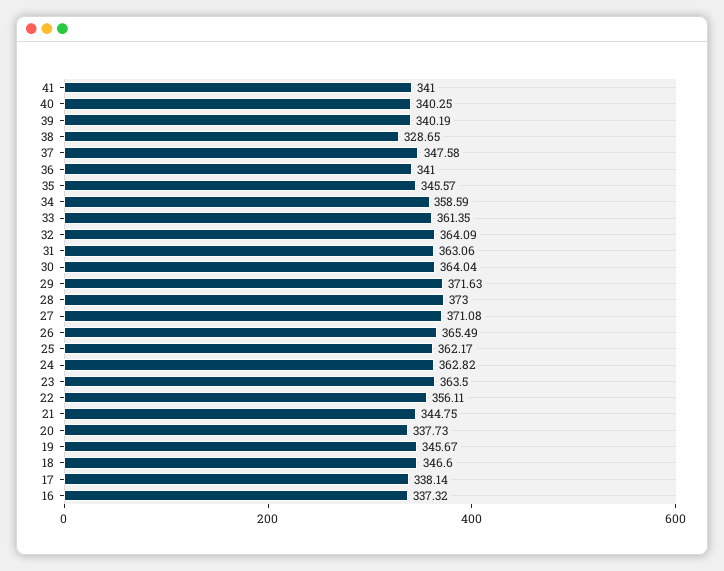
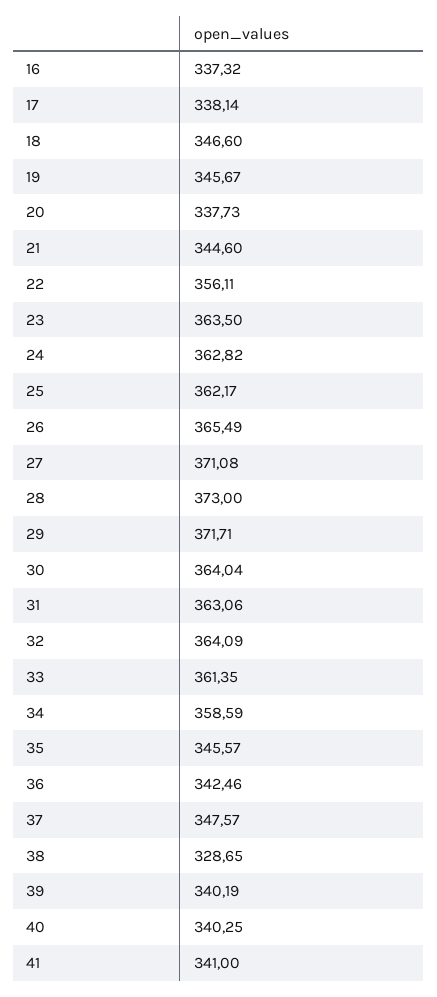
  {
    "41": 341,
    "40": 340.25,
    "39": 340.19,
    "38": 328.65,
-   "37": 347.58,
+   "37": 347.57,
-   "36": 341,
+   "36": 342.46,
    "35": 345.57,
    "34": 358.59,
    "33": 361.35,
    "32": 364.09,
    "31": 363.06,
    "30": 364.04,
-   "29": 371.63,
+   "29": 371.71,
    "28": 373,
    "27": 371.08,
    "26": 365.49,
    "25": 362.17,
    "24": 362.82,
    "23": 363.5,
    "22": 356.11,
-   "21": 344.75,
+   "21": 344.6,
    "20": 337.73,
    "19": 345.67,
    "18": 346.6,
    "17": 338.14,
    "16": 337.32
  }

